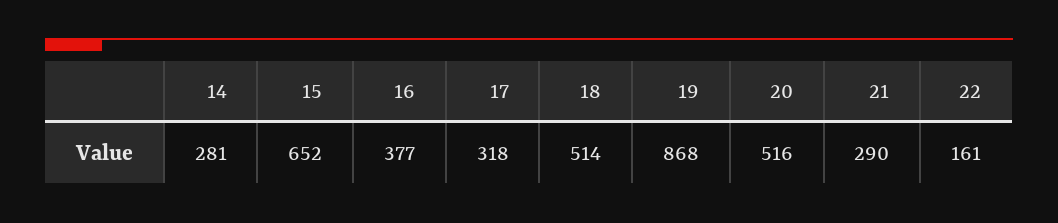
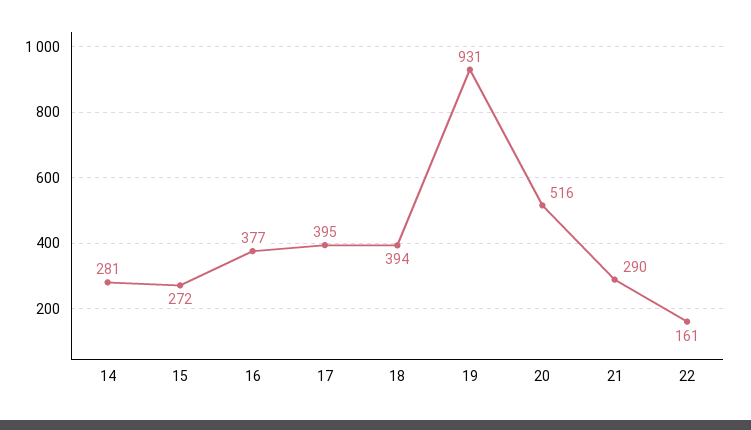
  {
    "14": 281,
-   "15": 652,
+   "15": 272,
    "16": 377,
-   "17": 318,
+   "17": 395,
-   "18": 514,
+   "18": 394,
-   "19": 868,
+   "19": 931,
    "20": 516,
    "21": 290,
    "22": 161
  }

